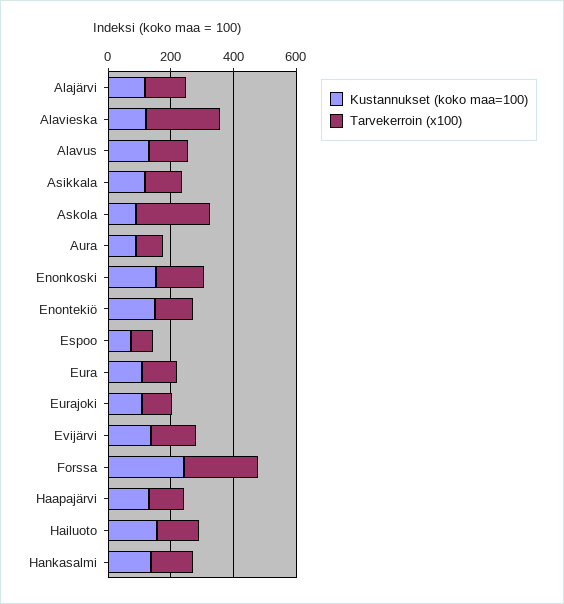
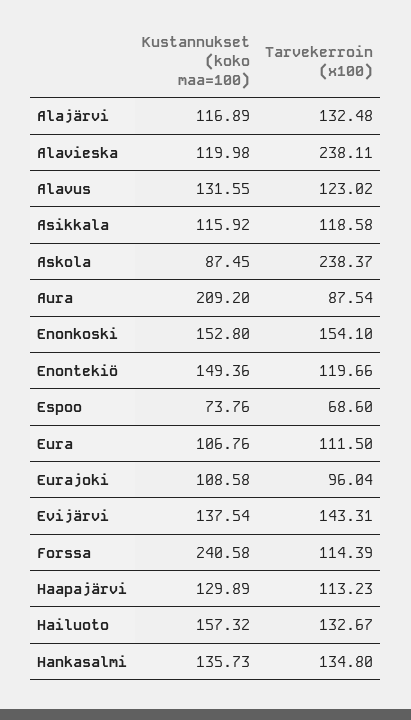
  {
    "Kustannukset (koko maa=100)": {
      "Alajärvi": 116.89,
      "Alavieska": 119.98,
      "Alavus": 131.55,
      "Asikkala": 115.92,
      "Askola": 87.45,
-     "Aura": 100,
+     "Aura": 209.2,
      "Enonkoski": 152.8,
      "Enontekiö": 149.36,
      "Espoo": 73.76,
      "Eura": 106.76,
      "Eurajoki": 108.58,
      "Evijärvi": 137.54,
      "Forssa": 240.58,
      "Haapajärvi": 129.89,
      "Hailuoto": 157.32,
      "Hankasalmi": 135.73
    },
    "Tarvekerroin (x100)": {
      "Alajärvi": 132.48,
      "Alavieska": 238.11,
      "Alavus": 123.02,
      "Asikkala": 118.58,
      "Askola": 238.37,
      "Aura": 87.54,
      "Enonkoski": 154.1,
      "Enontekiö": 119.66,
      "Espoo": 68.6,
      "Eura": 111.5,
      "Eurajoki": 96.04,
      "Evijärvi": 143.31,
-     "Forssa": 250,
+     "Forssa": 114.39,
      "Haapajärvi": 113.23,
      "Hailuoto": 132.67,
      "Hankasalmi": 134.8
    }
  }

